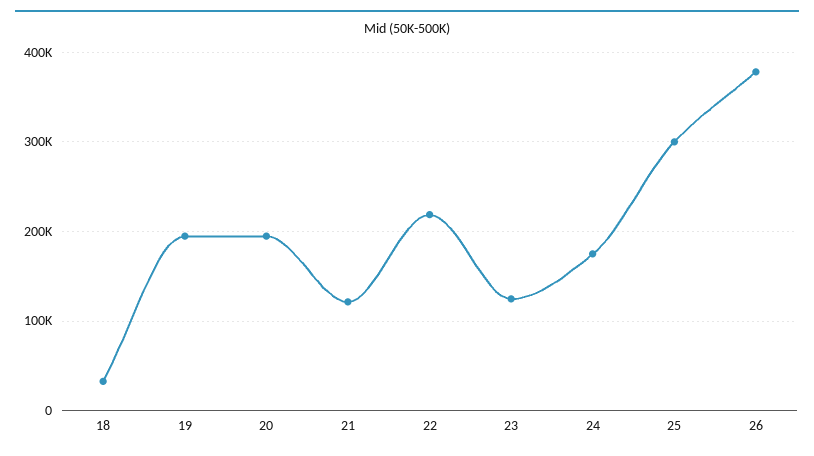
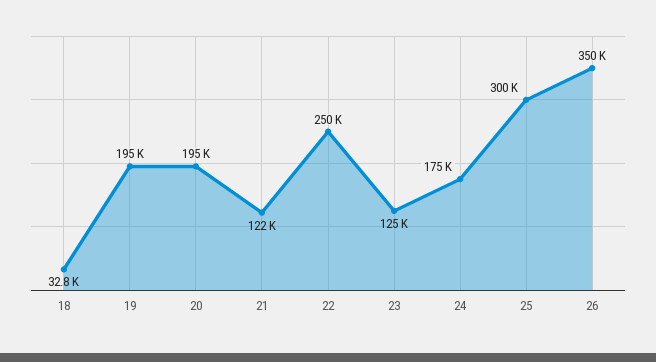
  {
    "18": 32800,
    "19": 195000,
    "20": 195000,
    "21": 122000,
-   "22": 220000,
+   "22": 250000,
    "23": 125000,
    "24": 175000,
    "25": 300000,
-   "26": 380000
+   "26": 350000
  }

